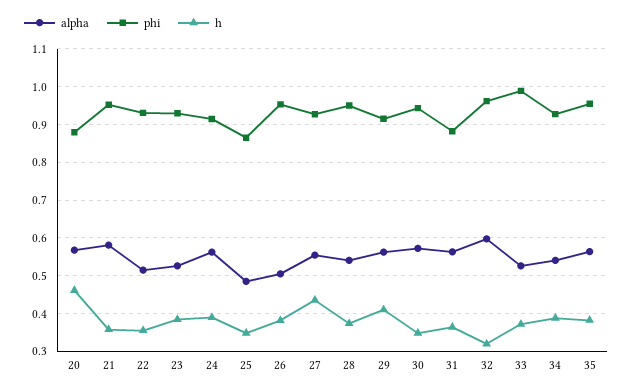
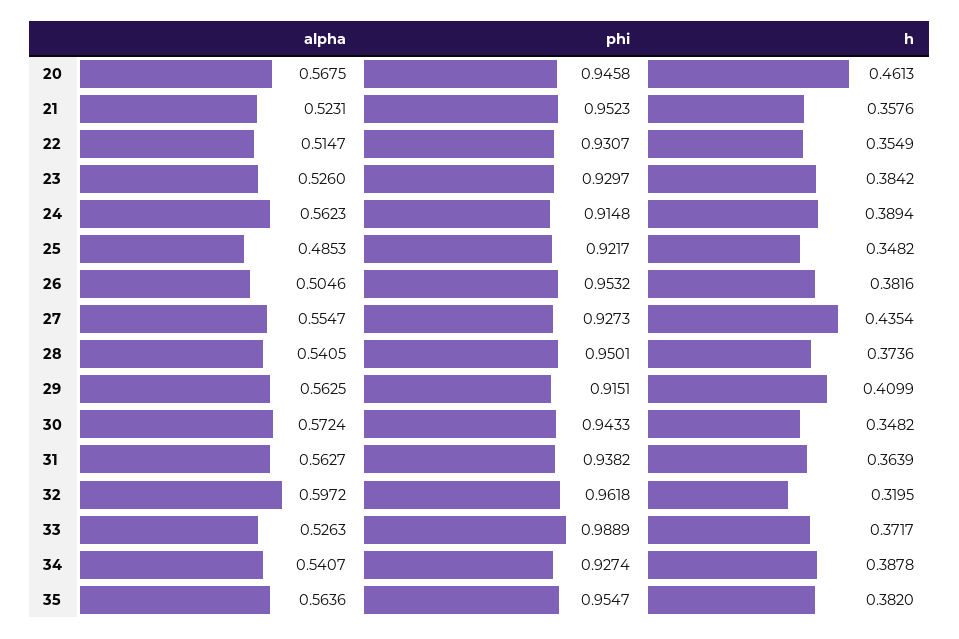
  {
    "alpha": {
      "20": 0.5675,
-     "21": 0.58,
+     "21": 0.5231,
      "22": 0.5147,
      "23": 0.526,
      "24": 0.5623,
      "25": 0.4853,
      "26": 0.5046,
      "27": 0.5547,
      "28": 0.5405,
      "29": 0.5625,
      "30": 0.5724,
      "31": 0.5627,
      "32": 0.5972,
      "33": 0.5263,
      "34": 0.5407,
      "35": 0.5636
    },
    "phi": {
-     "20": 0.88,
+     "20": 0.9458,
      "21": 0.9523,
      "22": 0.9307,
      "23": 0.9297,
      "24": 0.9148,
-     "25": 0.86,
+     "25": 0.9217,
      "26": 0.9532,
      "27": 0.9273,
      "28": 0.9501,
      "29": 0.9151,
      "30": 0.9433,
-     "31": 0.88,
+     "31": 0.9382,
      "32": 0.9618,
      "33": 0.9889,
      "34": 0.9274,
      "35": 0.9547
    },
    "h": {
      "20": 0.4613,
      "21": 0.3576,
      "22": 0.3549,
      "23": 0.3842,
      "24": 0.3894,
      "25": 0.3482,
      "26": 0.3816,
      "27": 0.4354,
      "28": 0.3736,
      "29": 0.4099,
      "30": 0.3482,
      "31": 0.3639,
      "32": 0.3195,
      "33": 0.3717,
      "34": 0.3878,
      "35": 0.382
    }
  }

